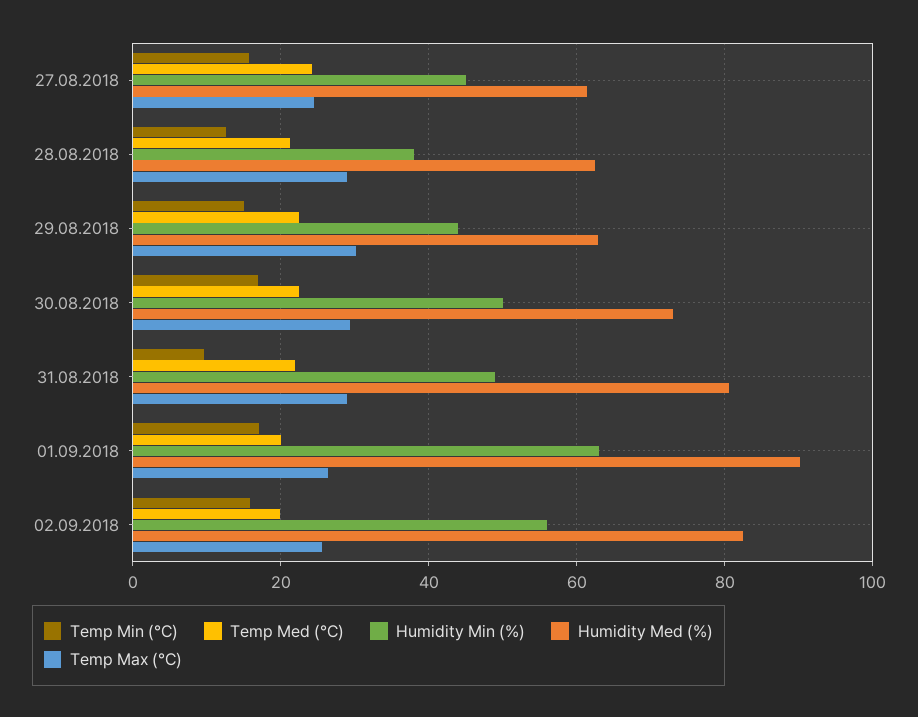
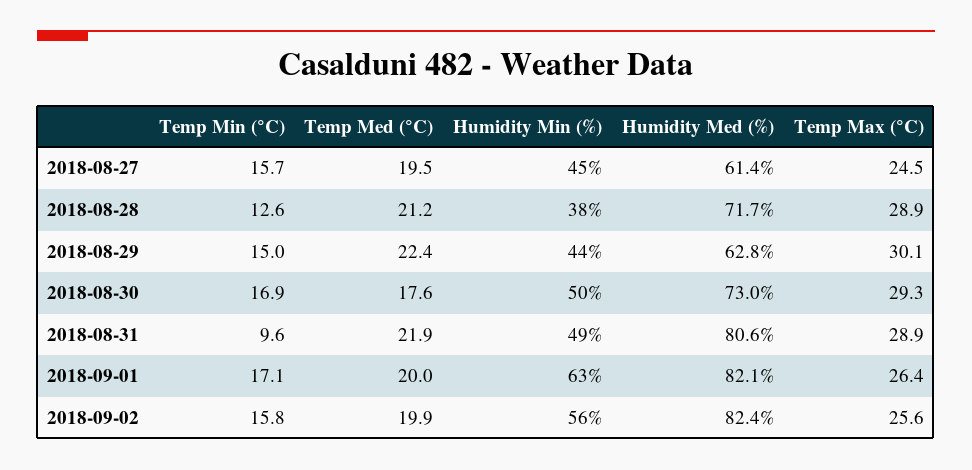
  {
    "Temp Min (°C)": {
      "27.08.2018": 15.7,
      "28.08.2018": 12.6,
      "29.08.2018": 15,
      "30.08.2018": 16.9,
      "31.08.2018": 9.6,
      "01.09.2018": 17.1,
      "02.09.2018": 15.8
    },
    "Temp Med (°C)": {
-     "27.08.2018": 24,
+     "27.08.2018": 19.5,
      "28.08.2018": 21.2,
      "29.08.2018": 22.4,
-     "30.08.2018": 22,
+     "30.08.2018": 17.6,
      "31.08.2018": 21.9,
      "01.09.2018": 20,
      "02.09.2018": 19.9
    },
    "Humidity Min (%)": {
      "27.08.2018": 45,
      "28.08.2018": 38,
      "29.08.2018": 44,
      "30.08.2018": 50,
      "31.08.2018": 49,
      "01.09.2018": 63,
      "02.09.2018": 56
    },
    "Humidity Med (%)": {
      "27.08.2018": 61.4,
-     "28.08.2018": 62,
+     "28.08.2018": 71.7,
      "29.08.2018": 62.8,
      "30.08.2018": 73,
      "31.08.2018": 80.6,
-     "01.09.2018": 90,
+     "01.09.2018": 82.1,
      "02.09.2018": 82.4
    },
    "Temp Max (°C)": {
      "27.08.2018": 24.5,
      "28.08.2018": 28.9,
      "29.08.2018": 30.1,
      "30.08.2018": 29.3,
      "31.08.2018": 28.9,
      "01.09.2018": 26.4,
      "02.09.2018": 25.6
    }
  }

